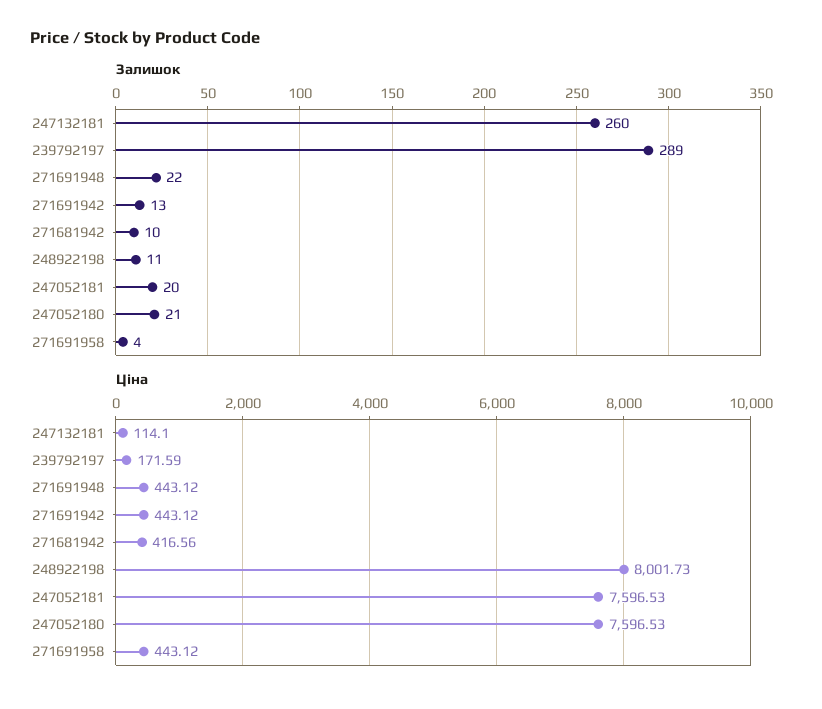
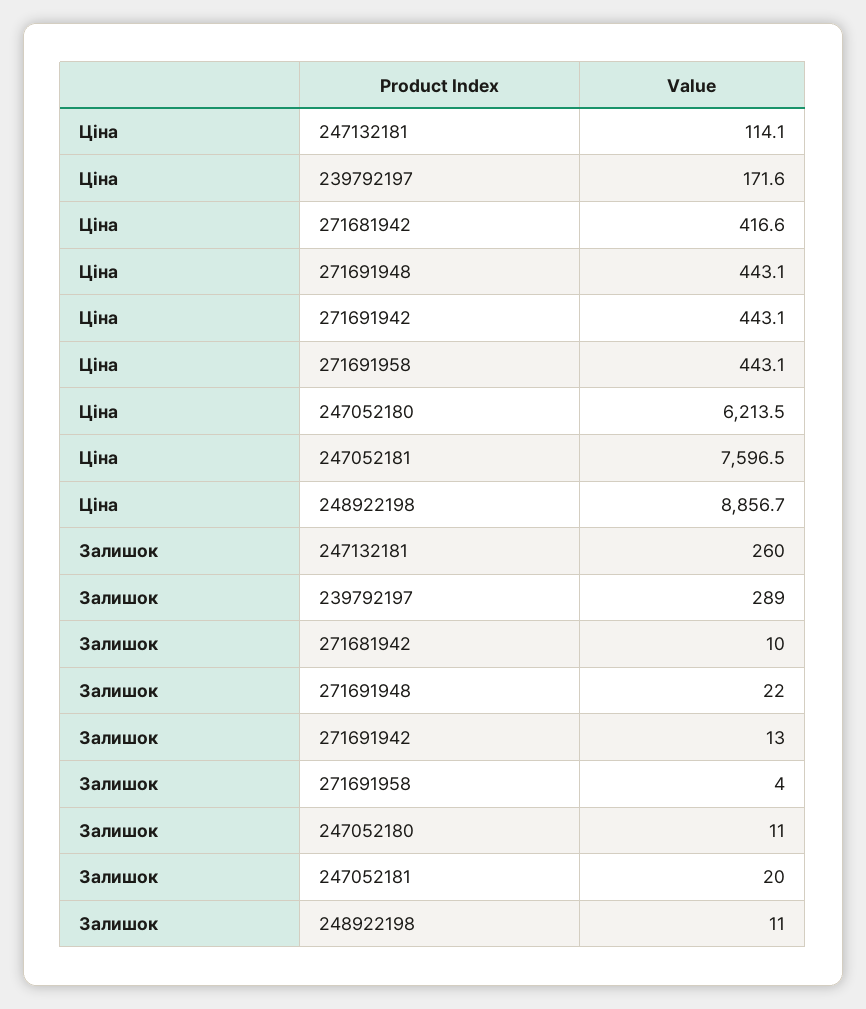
  {
    "Залишок": {
      "247132181": 260,
      "239792197": 289,
      "271691948": 22,
      "271691942": 13,
      "271681942": 10,
      "248922198": 11,
      "247052181": 20,
-     "247052180": 21,
+     "247052180": 11,
      "271691958": 4
    },
    "Ціна": {
      "247132181": 114.1,
      "239792197": 171.59,
      "271691948": 443.12,
      "271691942": 443.12,
      "271681942": 416.56,
-     "248922198": 8001.73,
+     "248922198": 8856.7,
      "247052181": 7596.53,
-     "247052180": 7596.53,
+     "247052180": 6213.5,
      "271691958": 443.12
    }
  }

